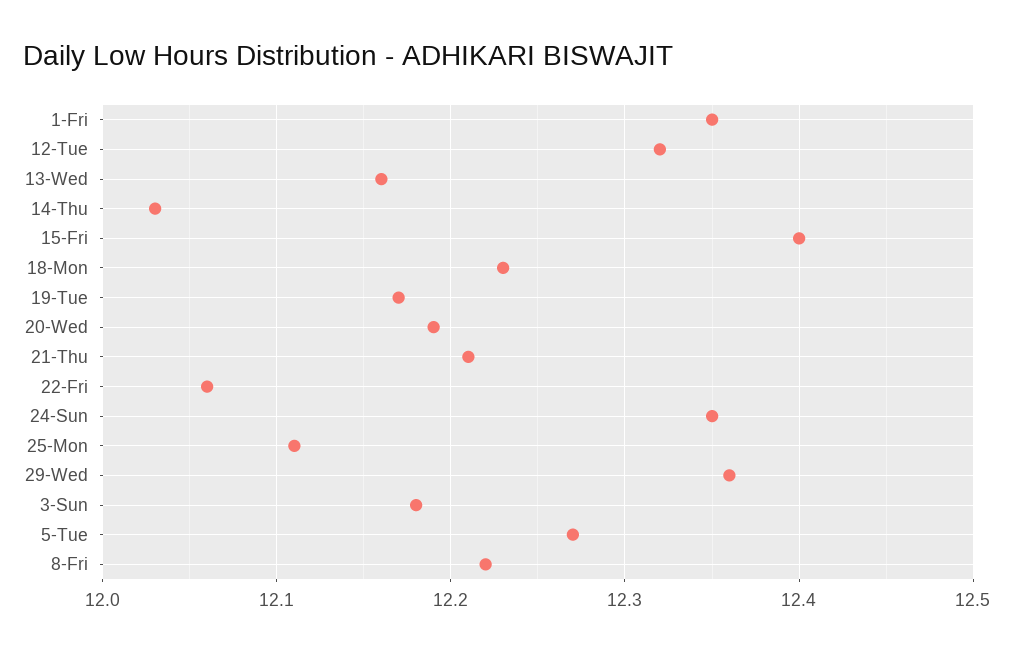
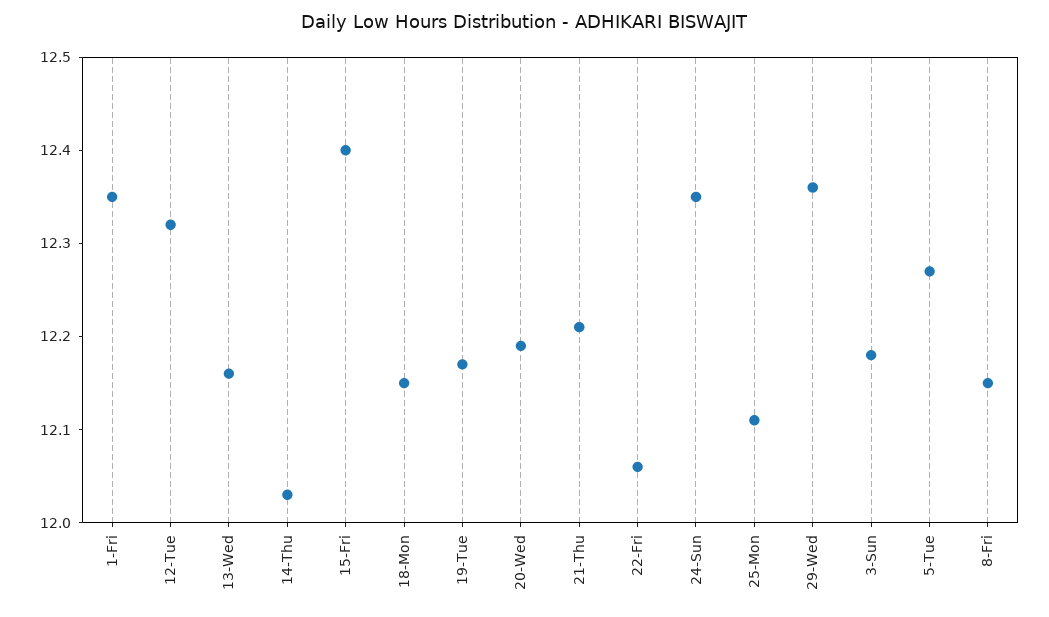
  {
    "1-Fri": 12.35,
    "12-Tue": 12.32,
    "13-Wed": 12.16,
    "14-Thu": 12.03,
    "15-Fri": 12.4,
-   "18-Mon": 12.23,
+   "18-Mon": 12.15,
    "19-Tue": 12.17,
    "20-Wed": 12.19,
    "21-Thu": 12.21,
    "22-Fri": 12.06,
    "24-Sun": 12.35,
    "25-Mon": 12.11,
    "29-Wed": 12.36,
    "3-Sun": 12.18,
    "5-Tue": 12.27,
-   "8-Fri": 12.22
+   "8-Fri": 12.15
  }

